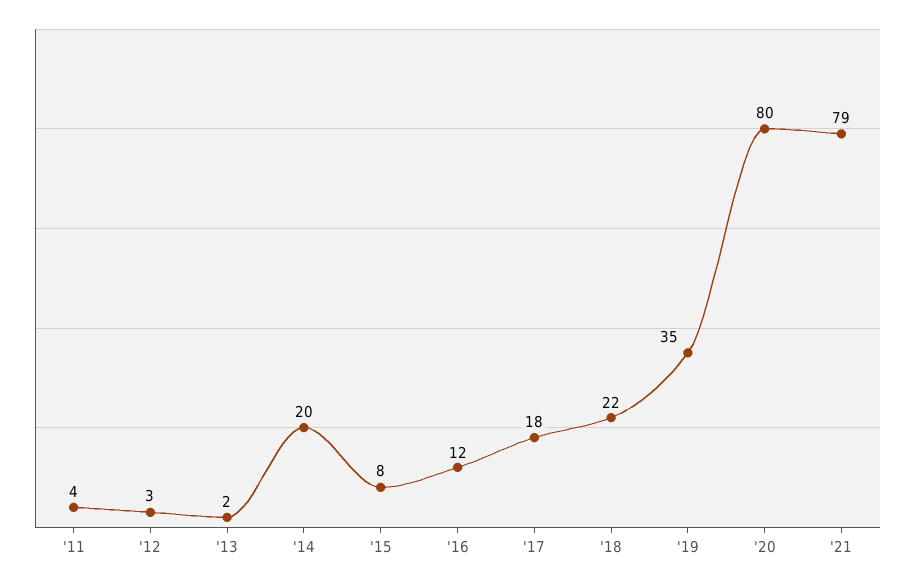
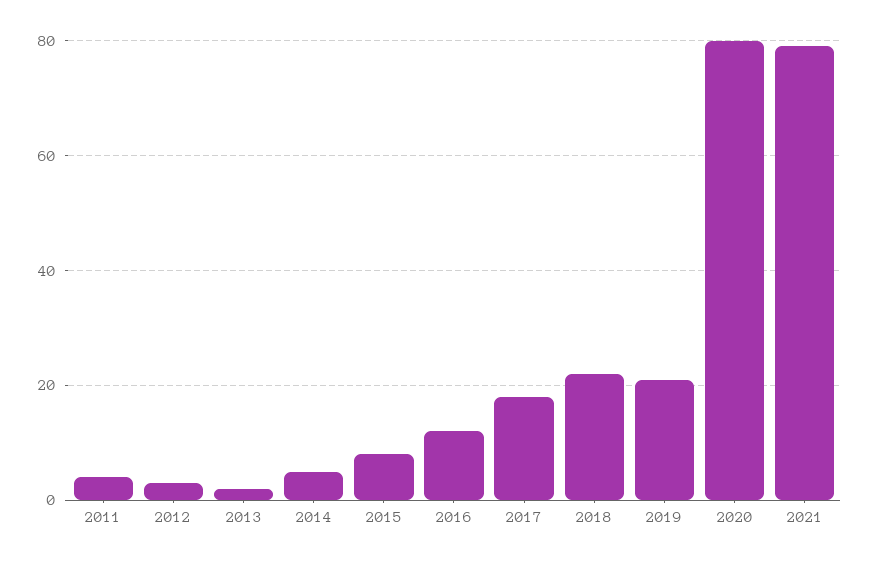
  {
    "'11": 4,
    "'12": 3,
    "'13": 2,
-   "'14": 20,
+   "'14": 5,
    "'15": 8,
    "'16": 12,
    "'17": 18,
    "'18": 22,
-   "'19": 35,
+   "'19": 20,
    "'20": 80,
    "'21": 79
  }

